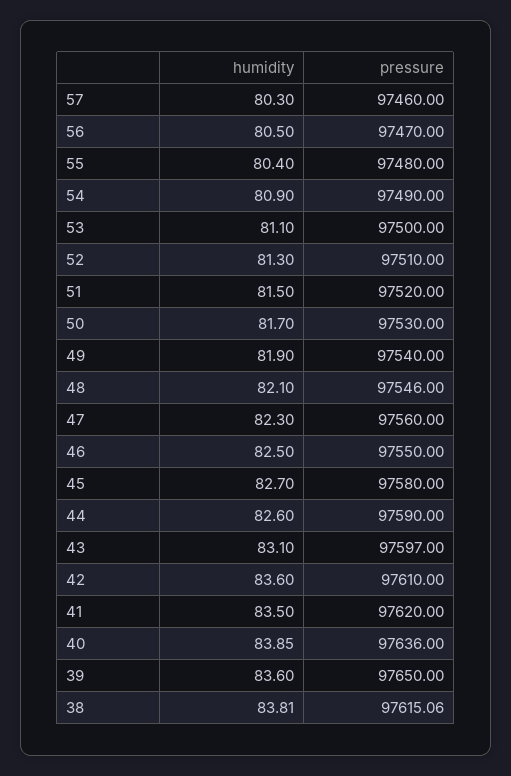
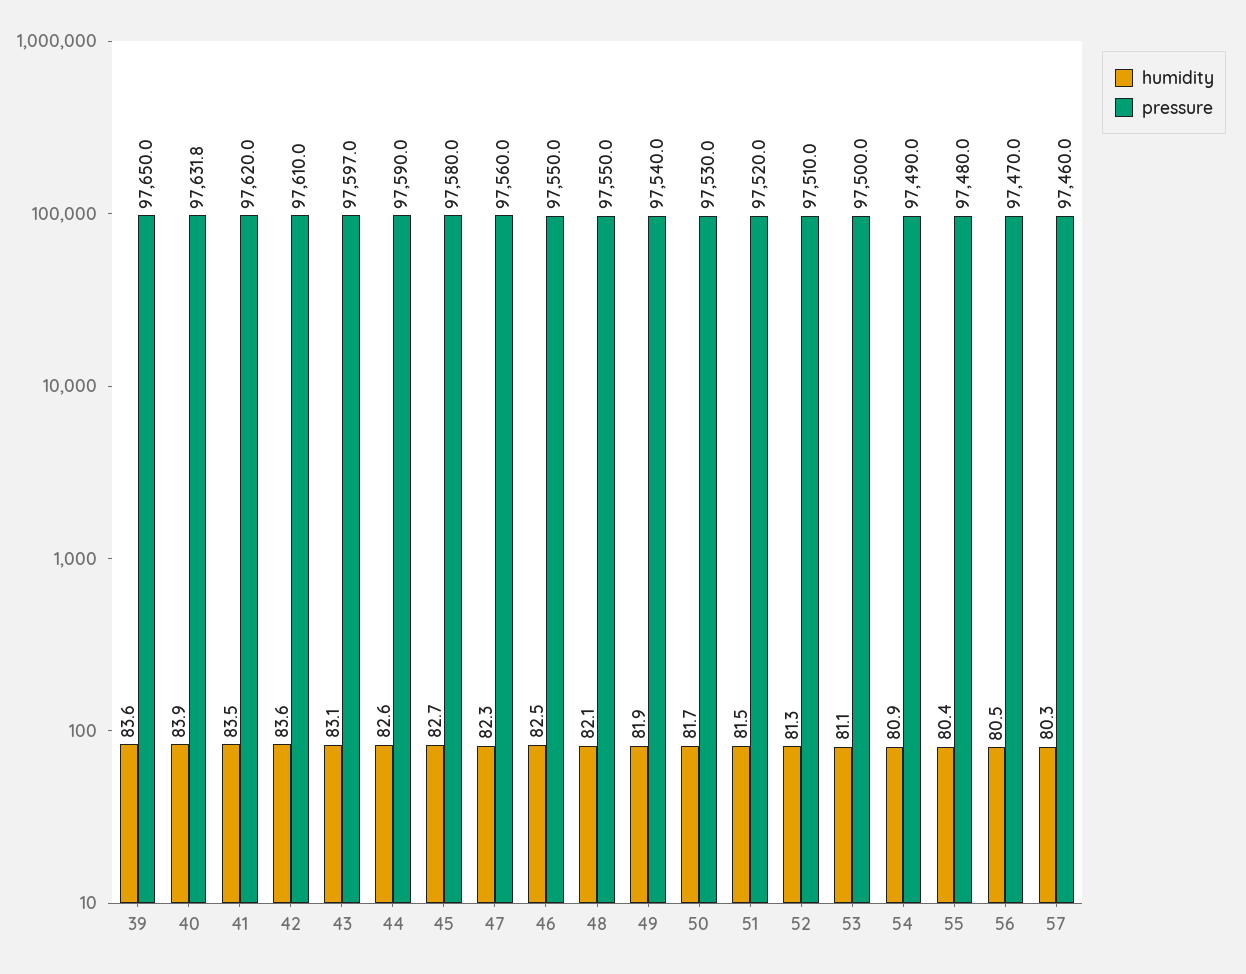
  {
    "humidity": {
      "57": 80.3,
      "56": 80.5,
      "55": 80.4,
      "54": 80.9,
      "53": 81.1,
      "52": 81.3,
      "51": 81.5,
      "50": 81.7,
      "49": 81.9,
      "48": 82.1,
      "47": 82.3,
      "46": 82.5,
      "45": 82.7,
      "44": 82.6,
      "43": 83.1,
      "42": 83.6,
      "41": 83.5,
      "40": 83.85,
-     "39": 83.6,
+     "39": 83.6
-     "38": 83.81
    },
    "pressure": {
      "57": 97460,
      "56": 97470,
      "55": 97480,
      "54": 97490,
      "53": 97500,
      "52": 97510,
      "51": 97520,
      "50": 97530,
      "49": 97540,
-     "48": 97546,
+     "48": 97550,
      "47": 97560,
      "46": 97550,
      "45": 97580,
      "44": 97590,
      "43": 97597,
      "42": 97610,
      "41": 97620,
-     "40": 97636,
+     "40": 97631.8,
-     "39": 97650,
+     "39": 97650
-     "38": 97615.06
    }
  }

